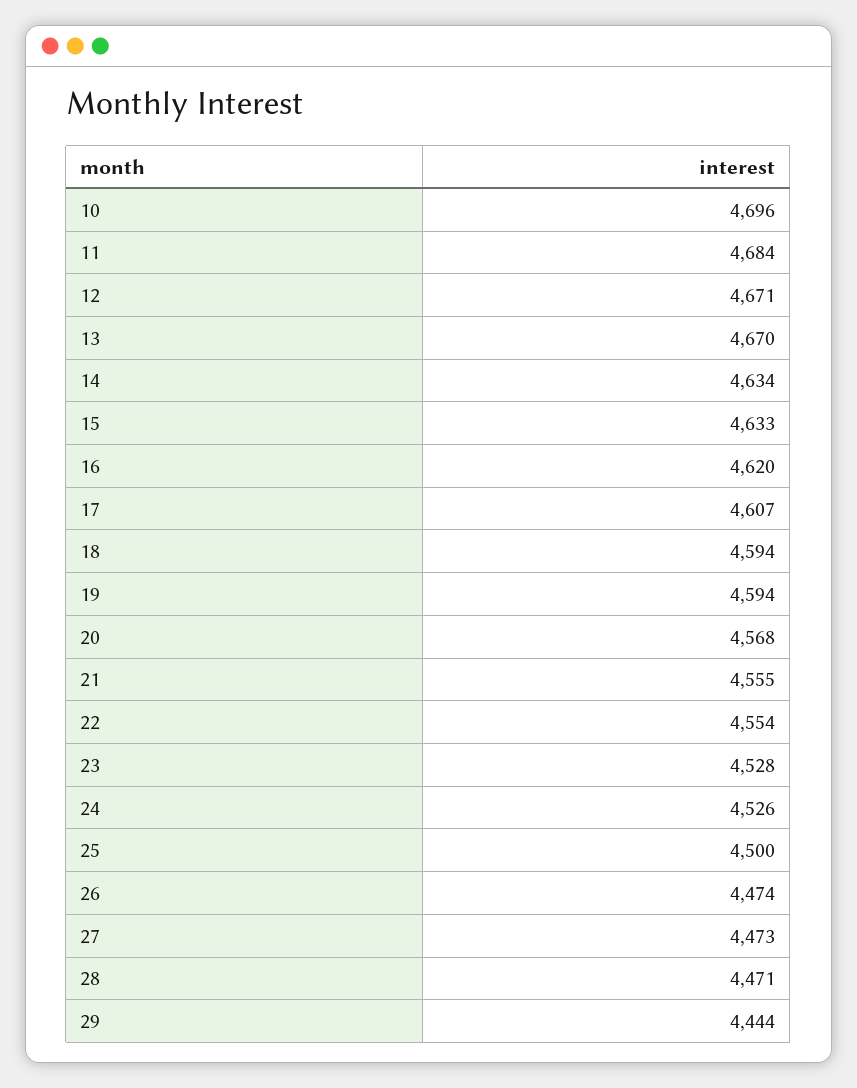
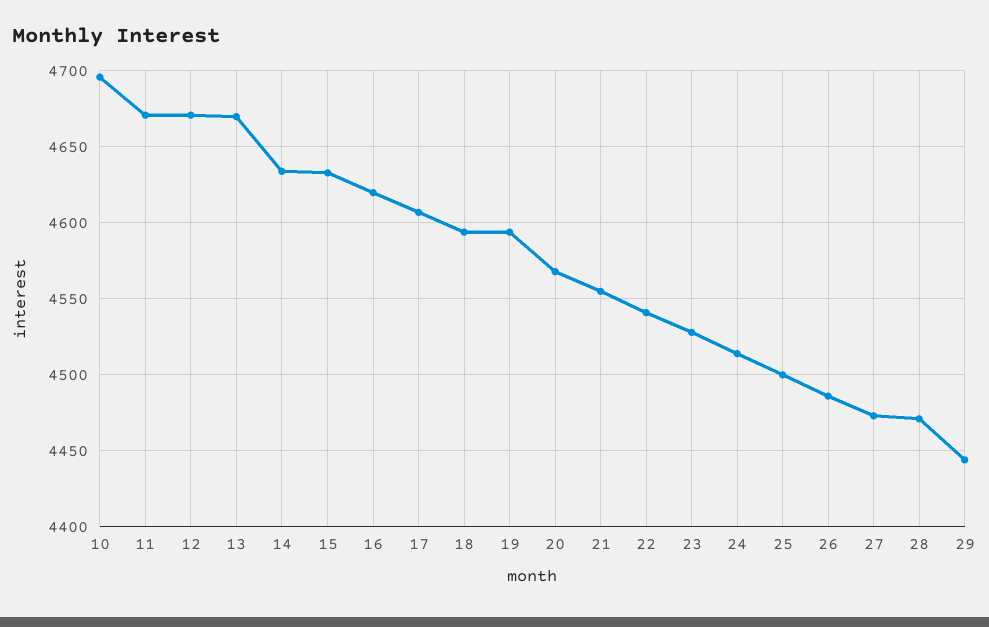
  {
    "10": 4696,
-   "11": 4684,
+   "11": 4670,
    "12": 4671,
    "13": 4670,
    "14": 4634,
    "15": 4633,
    "16": 4620,
    "17": 4607,
    "18": 4594,
    "19": 4594,
    "20": 4568,
    "21": 4555,
-   "22": 4554,
+   "22": 4540,
    "23": 4528,
-   "24": 4526,
+   "24": 4515,
    "25": 4500,
-   "26": 4474,
+   "26": 4485,
    "27": 4473,
    "28": 4471,
    "29": 4444
  }

